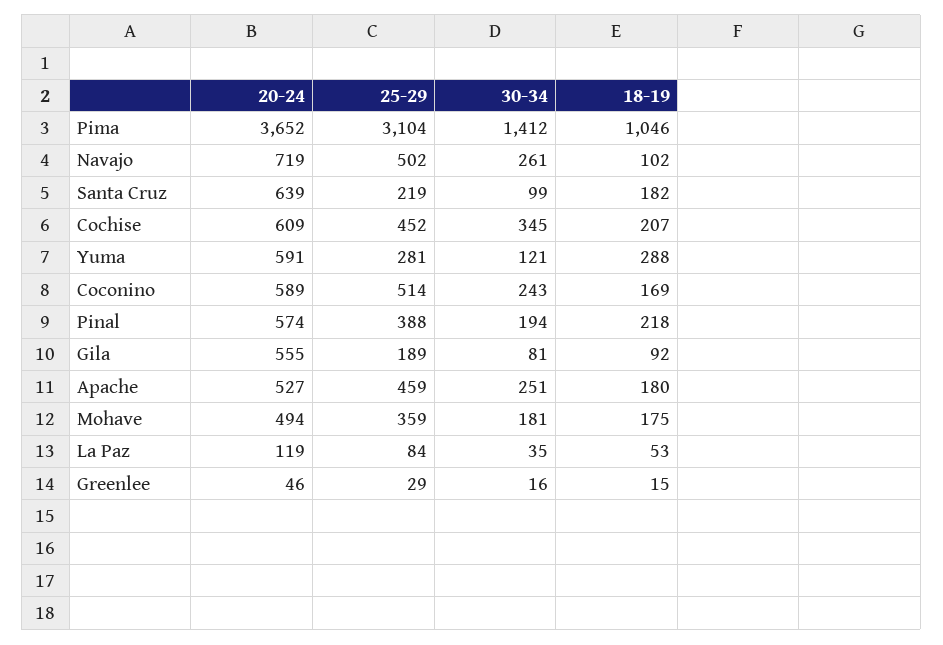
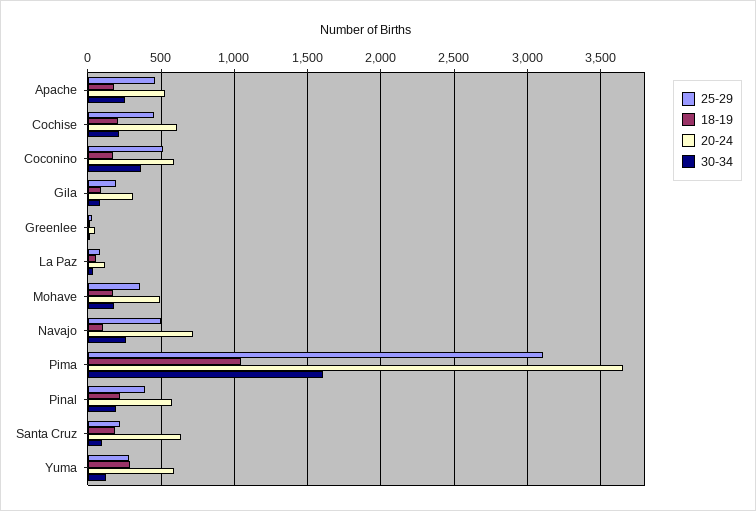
  {
    "20-24": {
      "Pima": 3652,
      "Navajo": 719,
      "Santa Cruz": 639,
      "Cochise": 609,
      "Yuma": 591,
      "Coconino": 589,
      "Pinal": 574,
-     "Gila": 555,
+     "Gila": 300,
      "Apache": 527,
      "Mohave": 494,
      "La Paz": 119,
      "Greenlee": 46
    },
    "25-29": {
      "Pima": 3104,
      "Navajo": 502,
      "Santa Cruz": 219,
      "Cochise": 452,
      "Yuma": 281,
      "Coconino": 514,
      "Pinal": 388,
      "Gila": 189,
      "Apache": 459,
      "Mohave": 359,
      "La Paz": 84,
      "Greenlee": 29
    },
    "30-34": {
-     "Pima": 1412,
+     "Pima": 1600,
      "Navajo": 261,
      "Santa Cruz": 99,
-     "Cochise": 345,
+     "Cochise": 200,
      "Yuma": 121,
-     "Coconino": 243,
+     "Coconino": 350,
      "Pinal": 194,
      "Gila": 81,
      "Apache": 251,
      "Mohave": 181,
      "La Paz": 35,
      "Greenlee": 16
    },
    "18-19": {
      "Pima": 1046,
      "Navajo": 102,
      "Santa Cruz": 182,
      "Cochise": 207,
      "Yuma": 288,
      "Coconino": 169,
      "Pinal": 218,
      "Gila": 92,
      "Apache": 180,
      "Mohave": 175,
      "La Paz": 53,
      "Greenlee": 15
    }
  }

